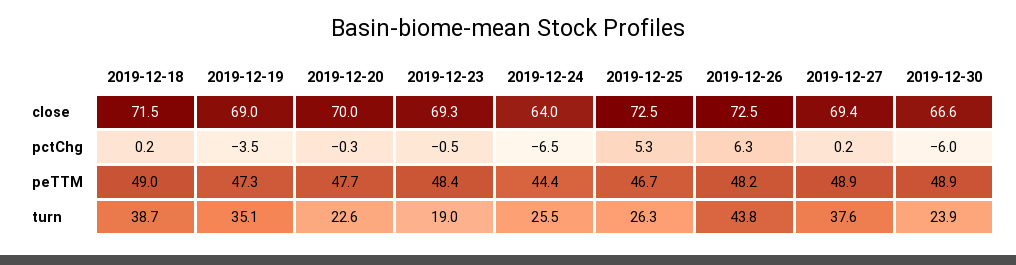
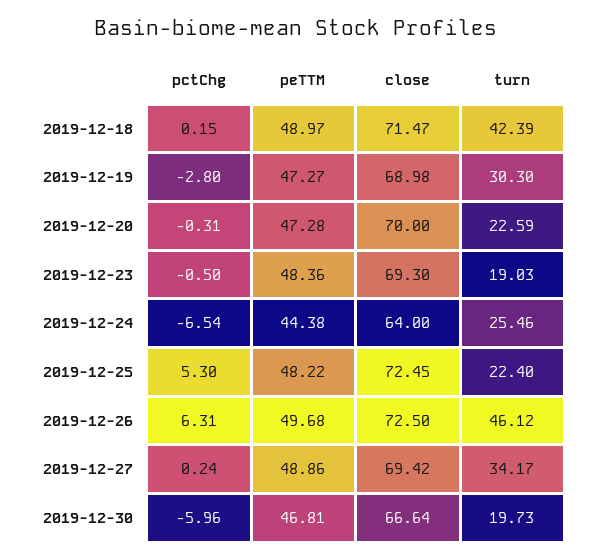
  {
    "2019-12-18": {
      "close": 71.47,
      "pctChg": 0.15,
      "peTTM": 48.97,
-     "turn": 38.7
+     "turn": 42.39
    },
    "2019-12-19": {
      "close": 68.98,
-     "pctChg": -3.5,
+     "pctChg": -2.8,
      "peTTM": 47.27,
-     "turn": 35.1
+     "turn": 30.3
    },
    "2019-12-20": {
      "close": 70,
      "pctChg": -0.31,
-     "peTTM": 47.7,
+     "peTTM": 47.28,
      "turn": 22.59
    },
    "2019-12-23": {
      "close": 69.3,
      "pctChg": -0.5,
      "peTTM": 48.36,
      "turn": 19.03
    },
    "2019-12-24": {
      "close": 64,
      "pctChg": -6.54,
      "peTTM": 44.38,
      "turn": 25.46
    },
    "2019-12-25": {
      "close": 72.45,
      "pctChg": 5.3,
-     "peTTM": 46.7,
+     "peTTM": 48.22,
-     "turn": 26.3
+     "turn": 22.4
    },
    "2019-12-26": {
      "close": 72.5,
      "pctChg": 6.31,
-     "peTTM": 48.2,
+     "peTTM": 49.68,
-     "turn": 43.8
+     "turn": 46.12
    },
    "2019-12-27": {
      "close": 69.42,
      "pctChg": 0.24,
      "peTTM": 48.86,
-     "turn": 37.6
+     "turn": 34.17
    },
    "2019-12-30": {
      "close": 66.64,
      "pctChg": -5.96,
-     "peTTM": 48.9,
+     "peTTM": 46.81,
-     "turn": 23.9
+     "turn": 19.73
    }
  }

